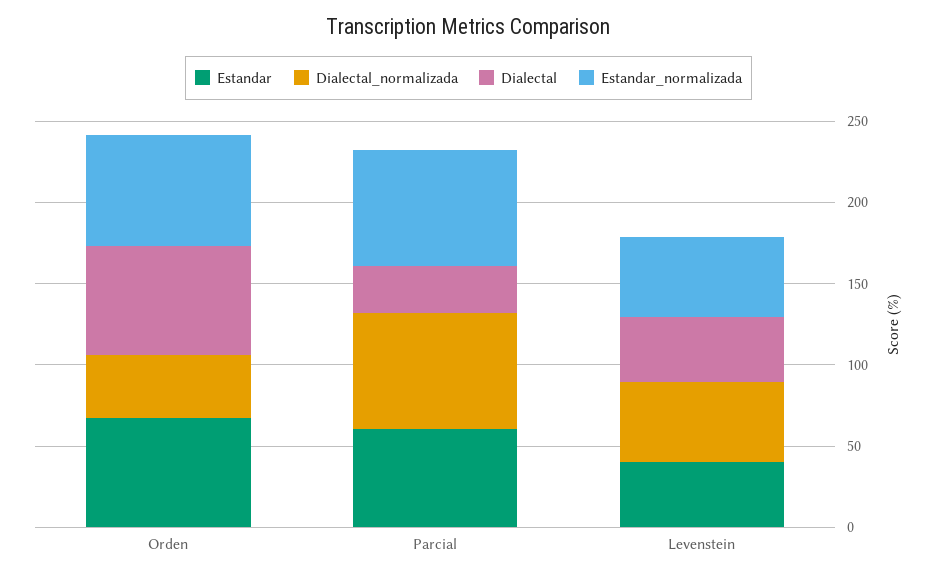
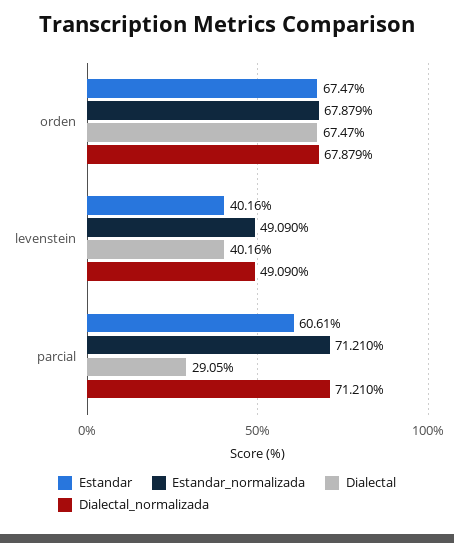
  {
    "Estandar": {
      "Orden": 67.47,
      "Parcial": 60.61,
      "Levenstein": 40.16
    },
    "Dialectal_normalizada": {
-     "Orden": 40,
+     "Orden": 67.879,
      "Parcial": 71.21,
      "Levenstein": 49.09
    },
    "Dialectal": {
      "Orden": 67.47,
      "Parcial": 29.05,
      "Levenstein": 40.16
    },
    "Estandar_normalizada": {
      "Orden": 67.879,
      "Parcial": 71.21,
      "Levenstein": 49.09
    }
  }

